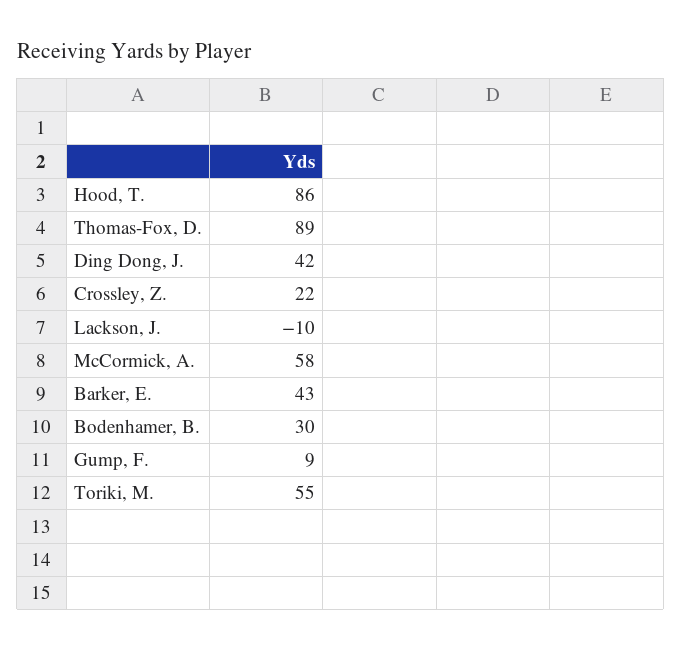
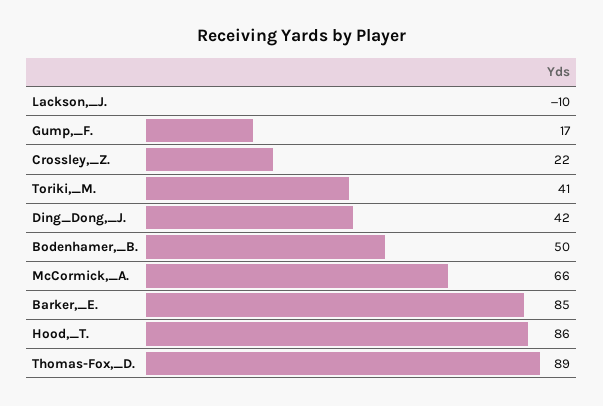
  {
    "Hood, T.": 86,
    "Thomas-Fox, D.": 89,
    "Ding Dong, J.": 42,
    "Crossley, Z.": 22,
    "Lackson, J.": -10,
-   "McCormick, A.": 58,
+   "McCormick, A.": 66,
-   "Barker, E.": 43,
+   "Barker, E.": 85,
-   "Bodenhamer, B.": 30,
+   "Bodenhamer, B.": 50,
-   "Gump, F.": 9,
+   "Gump, F.": 17,
-   "Toriki, M.": 55
+   "Toriki, M.": 41
  }

